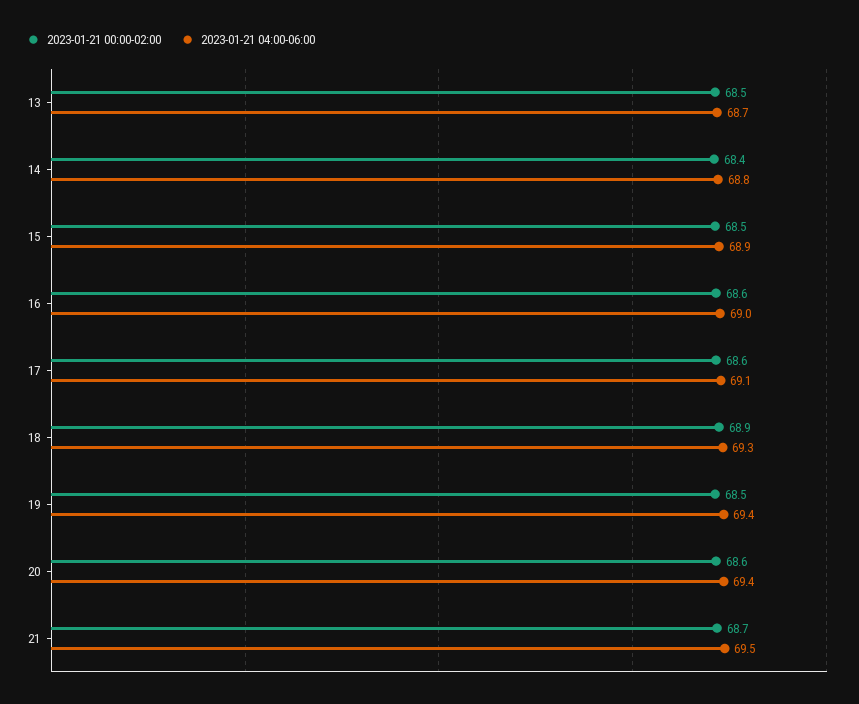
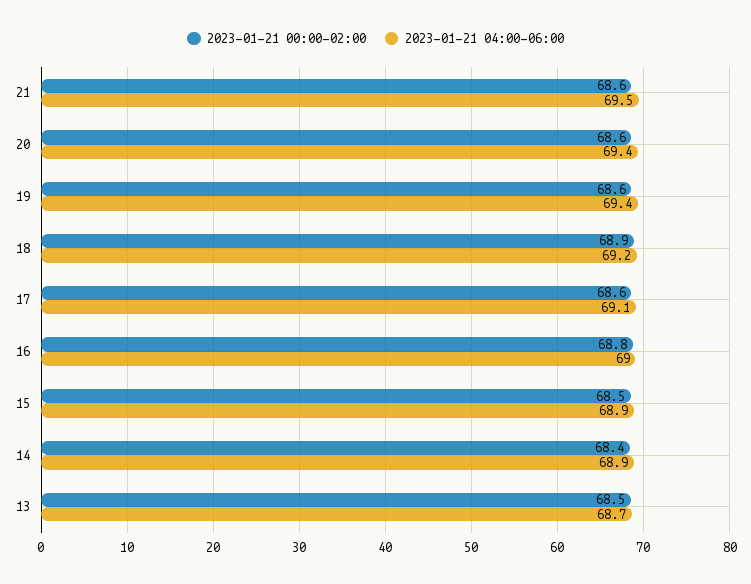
  {
    "2023-01-21 00:00-02:00": {
      "13": 68.5,
      "14": 68.4,
      "15": 68.5,
-     "16": 68.6,
+     "16": 68.8,
      "17": 68.6,
      "18": 68.9,
-     "19": 68.5,
+     "19": 68.6,
      "20": 68.6,
-     "21": 68.7
+     "21": 68.6
    },
    "2023-01-21 04:00-06:00": {
      "13": 68.7,
-     "14": 68.8,
+     "14": 68.9,
      "15": 68.9,
      "16": 69,
      "17": 69.1,
-     "18": 69.3,
+     "18": 69.2,
      "19": 69.4,
      "20": 69.4,
      "21": 69.5
    }
  }

